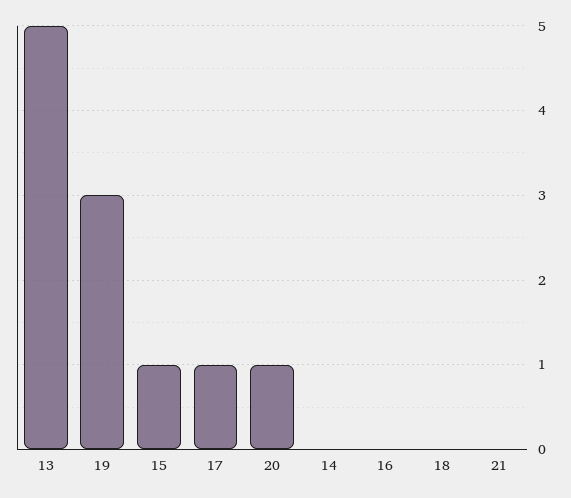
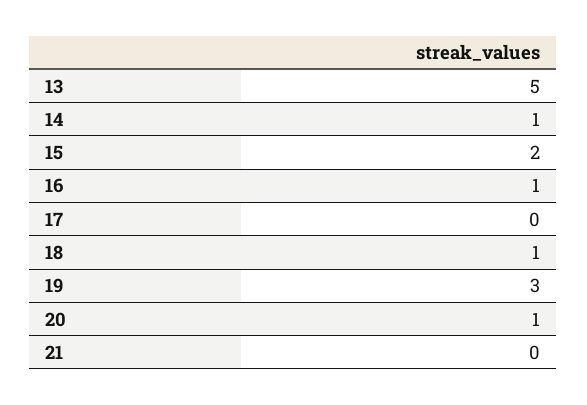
  {
    "13": 5,
    "19": 3,
-   "15": 1,
+   "15": 2,
-   "17": 1,
+   "17": 0,
    "20": 1,
-   "14": 0,
+   "14": 1,
-   "16": 0,
+   "16": 1,
-   "18": 0,
+   "18": 1,
    "21": 0
  }

